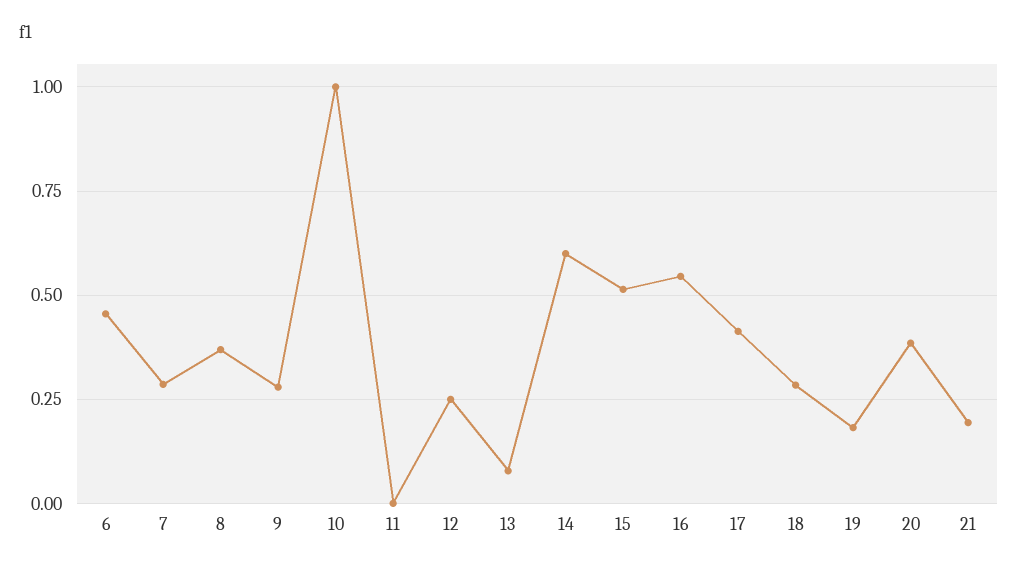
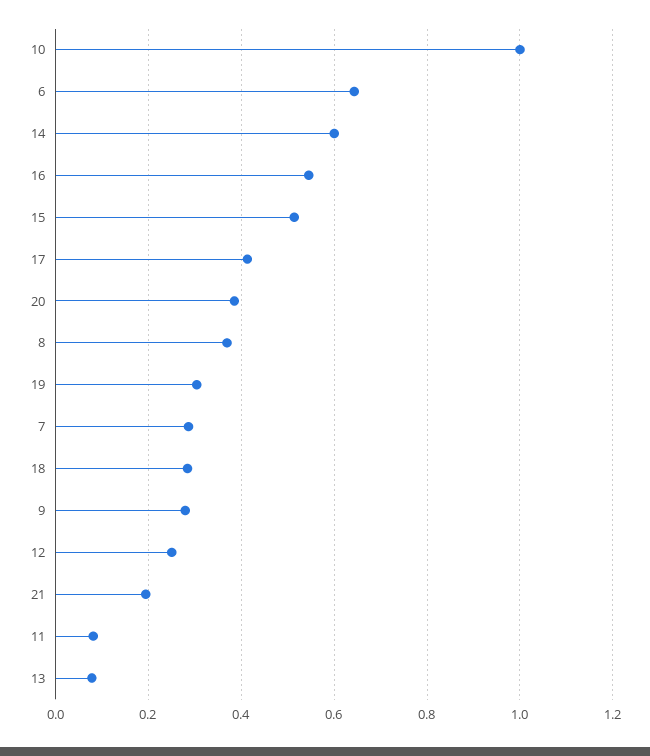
  {
-   "6": 0.45,
+   "6": 0.64,
    "7": 0.28,
    "8": 0.36,
    "9": 0.28,
    "10": 1,
-   "11": 0,
+   "11": 0.08,
    "12": 0.26,
    "13": 0.08,
    "14": 0.6,
    "15": 0.52,
    "16": 0.54,
    "17": 0.42,
    "18": 0.28,
-   "19": 0.175,
+   "19": 0.3,
    "20": 0.38,
    "21": 0.2
  }

